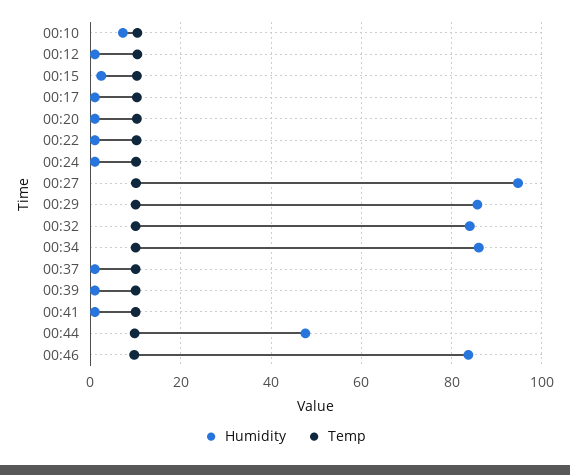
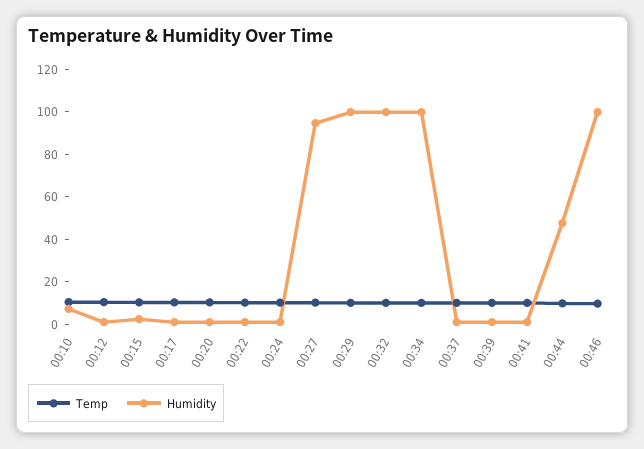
  {
    "Humidity": {
      "00:10": 8,
      "00:12": 2,
      "00:15": 2,
      "00:17": 2,
      "00:20": 2,
      "00:22": 2,
      "00:24": 2,
      "00:27": 94,
-     "00:29": 86,
+     "00:29": 100,
-     "00:32": 84,
+     "00:32": 100,
-     "00:34": 86,
+     "00:34": 100,
      "00:37": 2,
      "00:39": 2,
      "00:41": 2,
      "00:44": 48,
-     "00:46": 84
+     "00:46": 100
    },
    "Temp": {
      "00:10": 10,
      "00:12": 10,
      "00:15": 10,
      "00:17": 10,
      "00:20": 10,
      "00:22": 10,
      "00:24": 10,
      "00:27": 10,
      "00:29": 10,
      "00:32": 10,
      "00:34": 10,
      "00:37": 10,
      "00:39": 10,
      "00:41": 10,
      "00:44": 10,
      "00:46": 10
    }
  }

